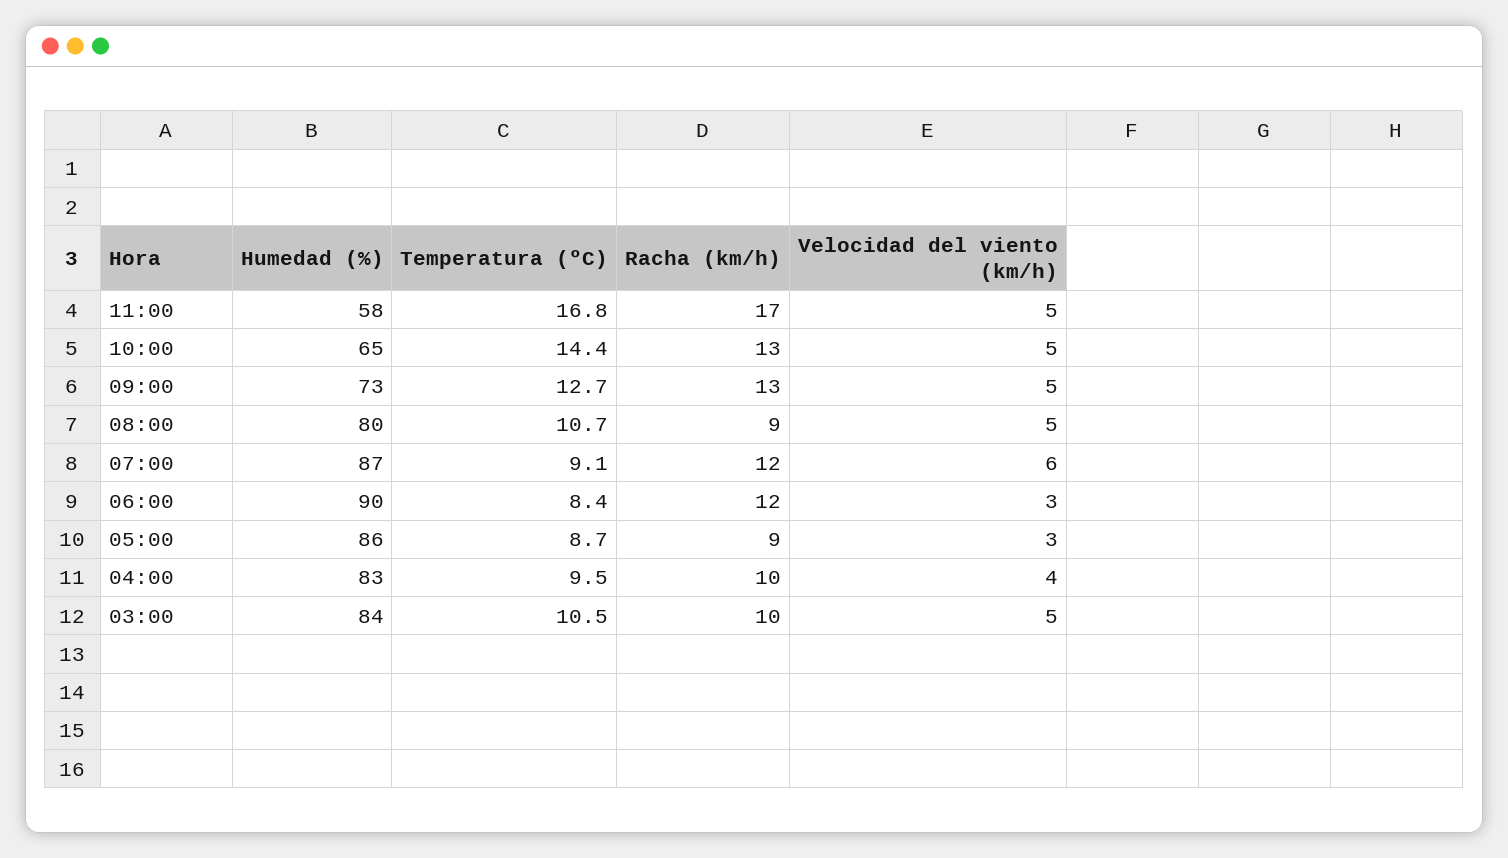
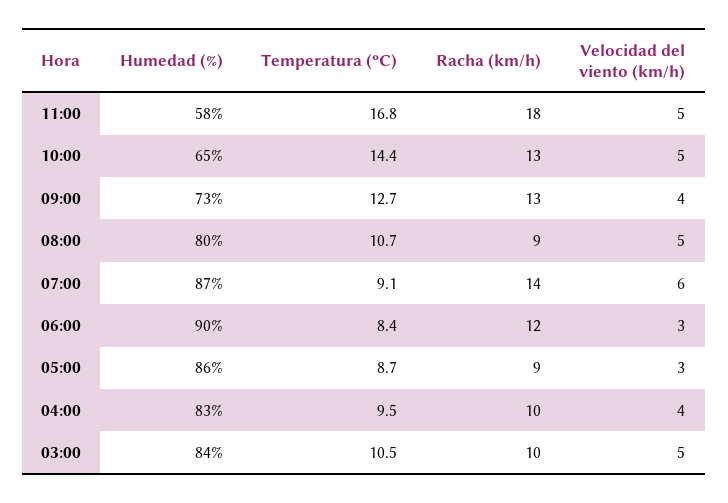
  {
    "Humedad (%)": {
      "11:00": 58,
      "10:00": 65,
      "09:00": 73,
      "08:00": 80,
      "07:00": 87,
      "06:00": 90,
      "05:00": 86,
      "04:00": 83,
      "03:00": 84
    },
    "Temperatura (ºC)": {
      "11:00": 16.8,
      "10:00": 14.4,
      "09:00": 12.7,
      "08:00": 10.7,
      "07:00": 9.1,
      "06:00": 8.4,
      "05:00": 8.7,
      "04:00": 9.5,
      "03:00": 10.5
    },
    "Racha (km/h)": {
-     "11:00": 17,
+     "11:00": 18,
      "10:00": 13,
      "09:00": 13,
      "08:00": 9,
-     "07:00": 12,
+     "07:00": 14,
      "06:00": 12,
      "05:00": 9,
      "04:00": 10,
      "03:00": 10
    },
    "Velocidad del viento (km/h)": {
      "11:00": 5,
      "10:00": 5,
-     "09:00": 5,
+     "09:00": 4,
      "08:00": 5,
      "07:00": 6,
      "06:00": 3,
      "05:00": 3,
      "04:00": 4,
      "03:00": 5
    }
  }

